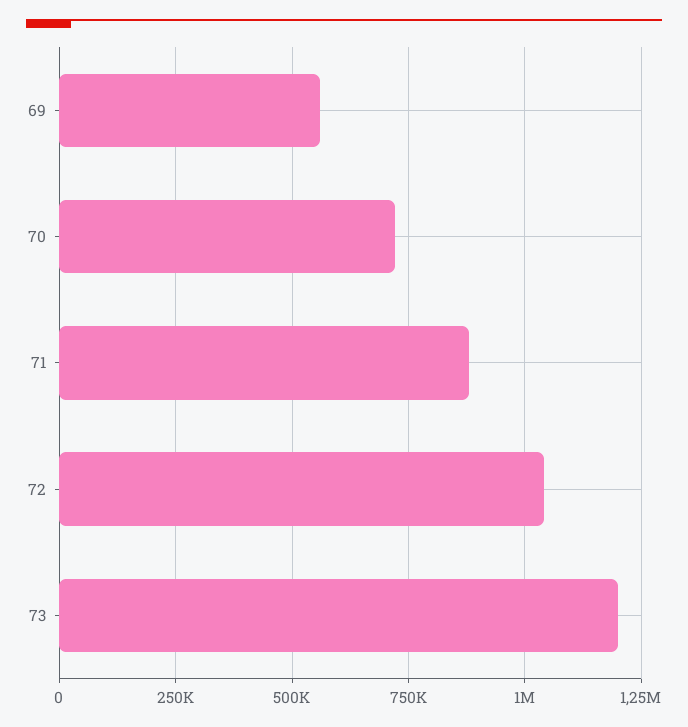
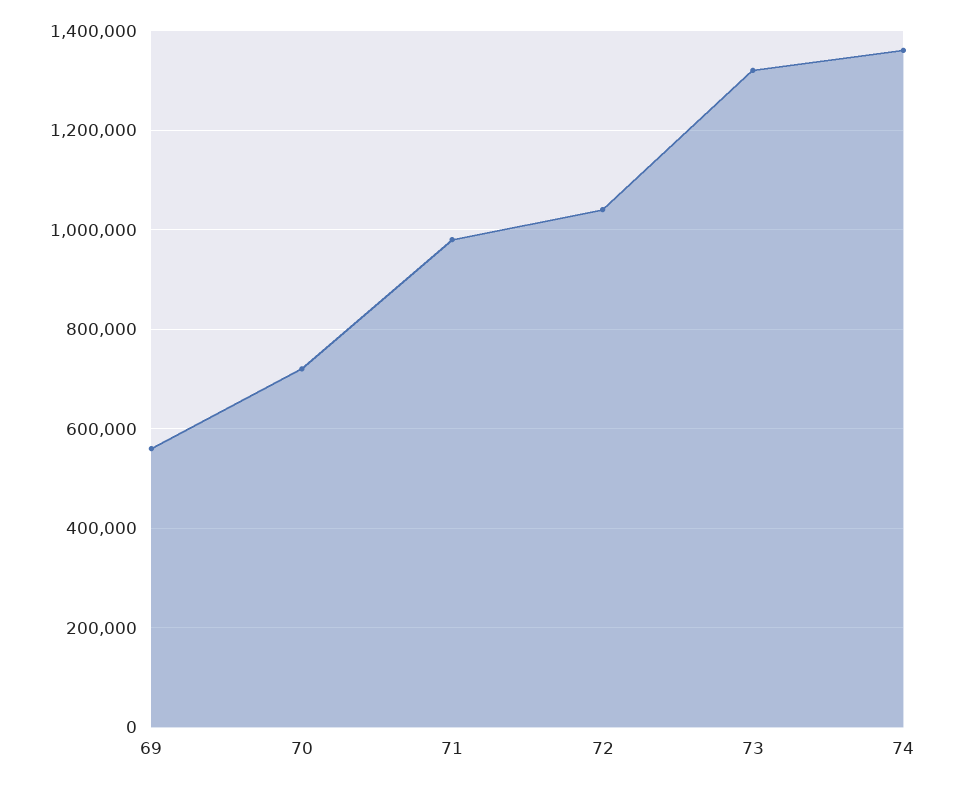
  {
    "69": 560000,
    "70": 720000,
-   "71": 875000,
+   "71": 980000,
    "72": 1040000,
-   "73": 1200000
+   "73": 1320000,
+   "74": 1360000
  }

